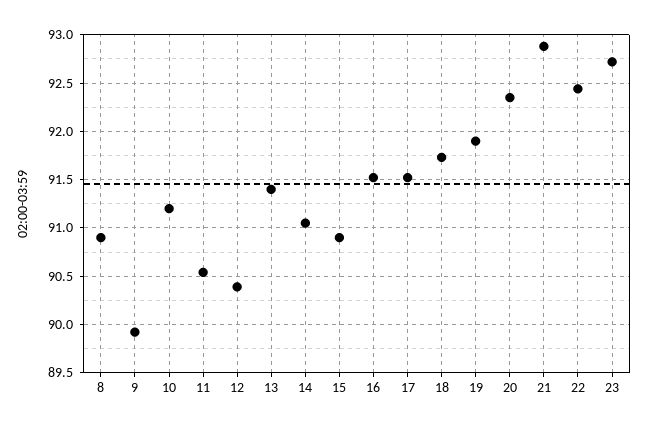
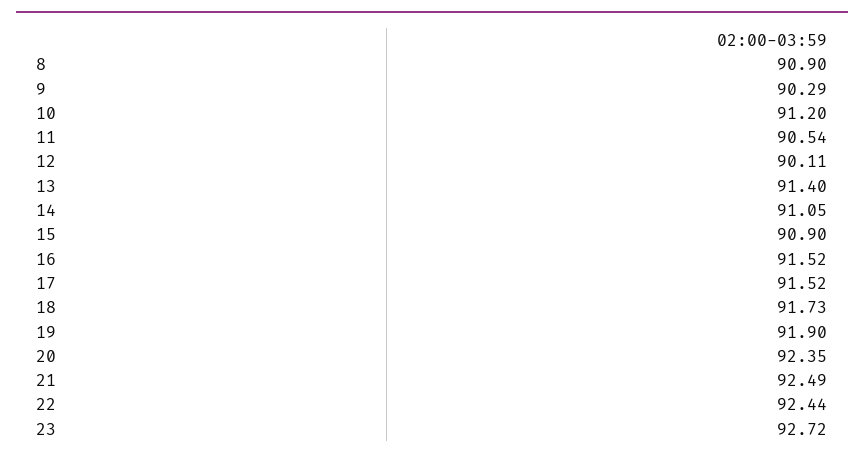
  {
    "8": 90.9,
-   "9": 89.9,
+   "9": 90.29,
    "10": 91.2,
    "11": 90.54,
-   "12": 90.4,
+   "12": 90.11,
    "13": 91.4,
    "14": 91.05,
    "15": 90.9,
    "16": 91.52,
    "17": 91.52,
    "18": 91.73,
    "19": 91.9,
    "20": 92.35,
-   "21": 92.9,
+   "21": 92.49,
    "22": 92.44,
    "23": 92.72
  }

